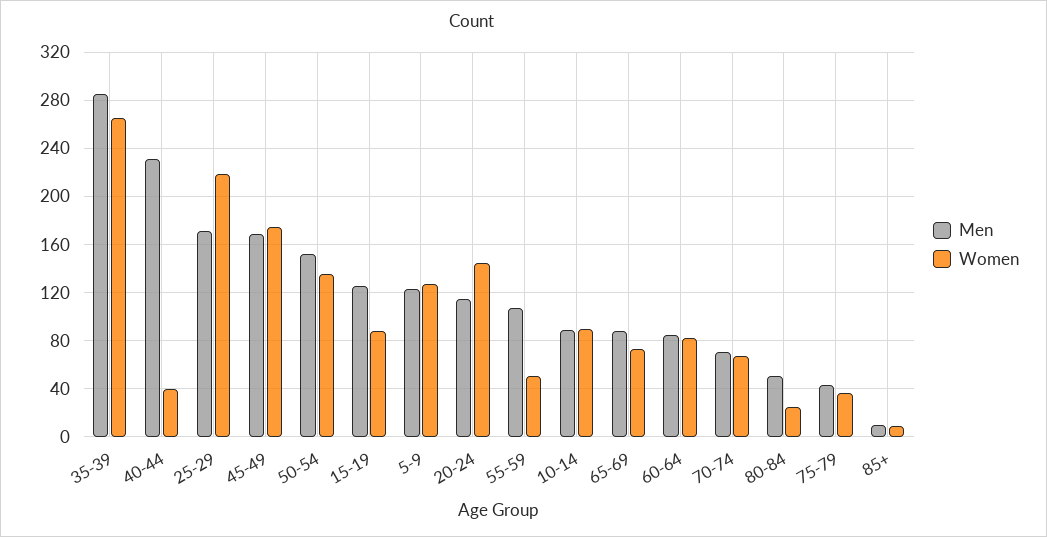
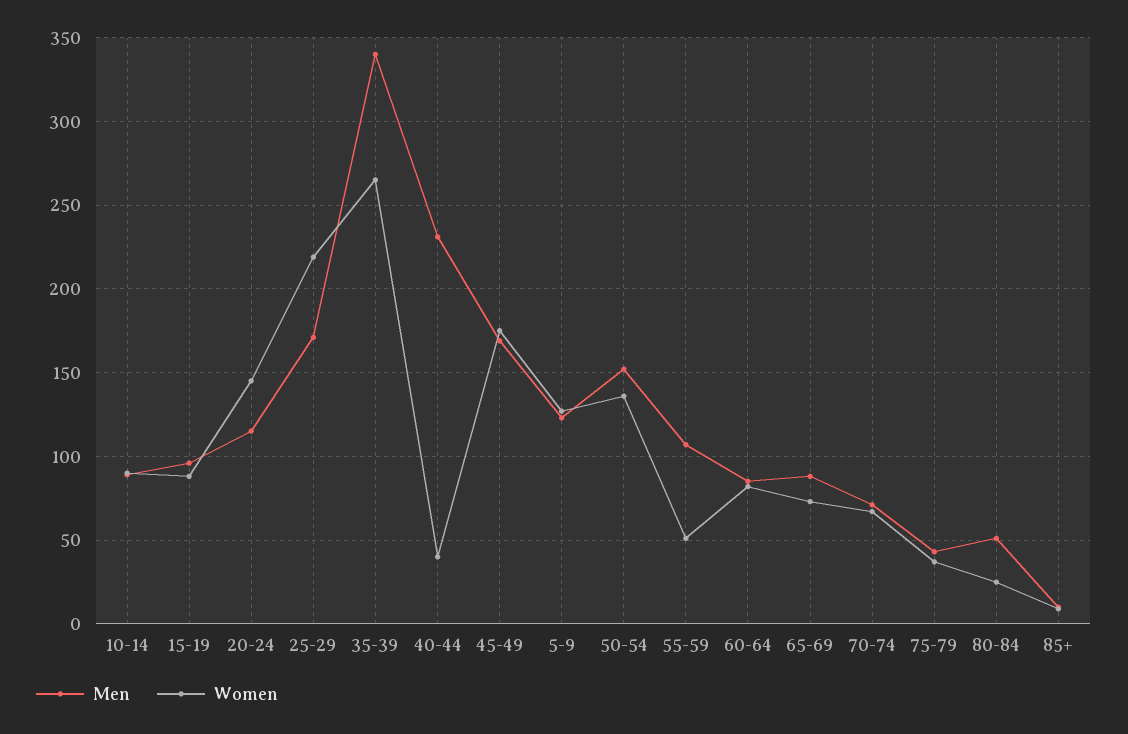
  {
    "Men": {
-     "35-39": 285,
+     "35-39": 340,
      "40-44": 230,
      "25-29": 170,
      "45-49": 170,
      "50-54": 150,
-     "15-19": 125,
+     "15-19": 95,
      "5-9": 125,
      "20-24": 115,
      "55-59": 105,
      "10-14": 90,
      "65-69": 90,
      "60-64": 85,
      "70-74": 70,
      "80-84": 50,
      "75-79": 45,
      "85+": 10
    },
    "Women": {
      "35-39": 265,
      "40-44": 40,
      "25-29": 220,
      "45-49": 175,
      "50-54": 135,
      "15-19": 90,
      "5-9": 125,
      "20-24": 145,
      "55-59": 50,
      "10-14": 90,
      "65-69": 75,
      "60-64": 80,
      "70-74": 65,
      "80-84": 25,
      "75-79": 35,
      "85+": 10
    }
  }

